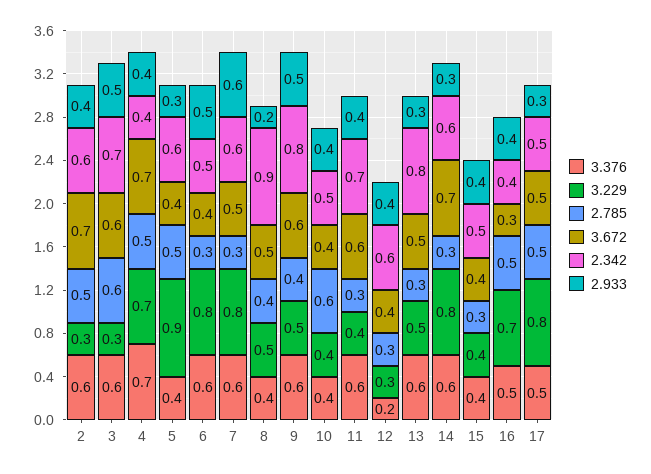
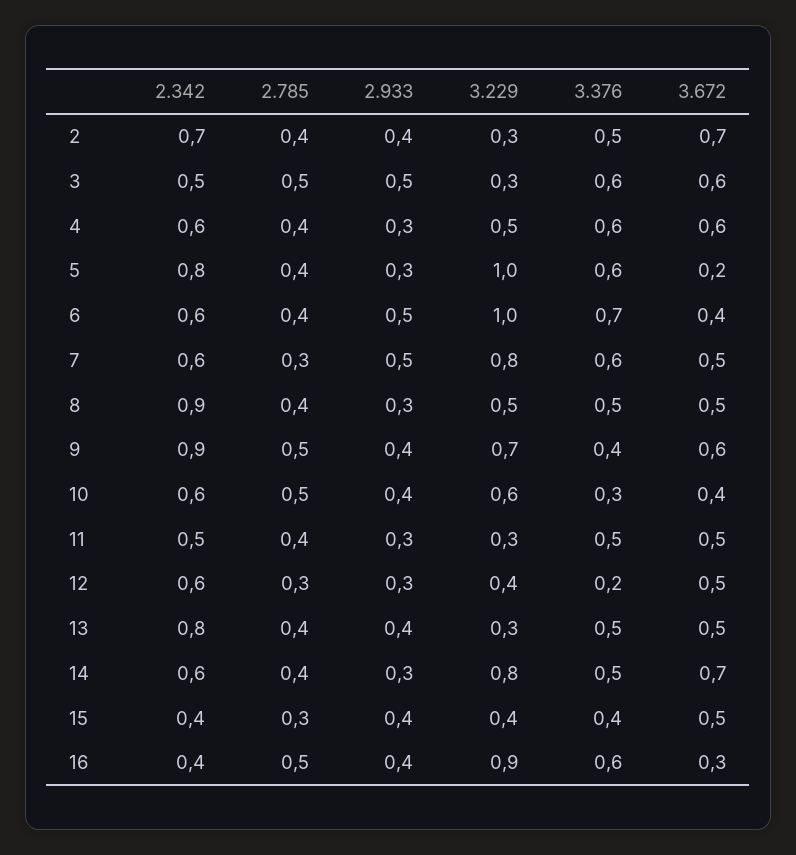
  {
    "3.376": {
-     "2": 0.6,
+     "2": 0.5,
      "3": 0.6,
-     "4": 0.7,
+     "4": 0.6,
-     "5": 0.4,
+     "5": 0.6,
-     "6": 0.6,
+     "6": 0.7,
      "7": 0.6,
-     "8": 0.4,
+     "8": 0.5,
-     "9": 0.6,
+     "9": 0.4,
-     "10": 0.4,
+     "10": 0.3,
-     "11": 0.6,
+     "11": 0.5,
      "12": 0.2,
-     "13": 0.6,
+     "13": 0.5,
-     "14": 0.6,
+     "14": 0.5,
      "15": 0.4,
-     "16": 0.5,
+     "16": 0.6
-     "17": 0.5
    },
    "3.229": {
      "2": 0.3,
      "3": 0.3,
-     "4": 0.7,
+     "4": 0.5,
-     "5": 0.9,
+     "5": 1,
-     "6": 0.8,
+     "6": 1,
      "7": 0.8,
      "8": 0.5,
-     "9": 0.5,
+     "9": 0.7,
-     "10": 0.4,
+     "10": 0.6,
-     "11": 0.4,
+     "11": 0.3,
-     "12": 0.3,
+     "12": 0.4,
-     "13": 0.5,
+     "13": 0.3,
      "14": 0.8,
      "15": 0.4,
-     "16": 0.7,
+     "16": 0.9
-     "17": 0.8
    },
    "2.785": {
-     "2": 0.5,
+     "2": 0.4,
-     "3": 0.6,
+     "3": 0.5,
-     "4": 0.5,
+     "4": 0.4,
-     "5": 0.5,
+     "5": 0.4,
-     "6": 0.3,
+     "6": 0.4,
      "7": 0.3,
      "8": 0.4,
-     "9": 0.4,
+     "9": 0.5,
-     "10": 0.6,
+     "10": 0.5,
-     "11": 0.3,
+     "11": 0.4,
      "12": 0.3,
-     "13": 0.3,
+     "13": 0.4,
-     "14": 0.3,
+     "14": 0.4,
      "15": 0.3,
-     "16": 0.5,
+     "16": 0.5
-     "17": 0.5
    },
    "3.672": {
      "2": 0.7,
      "3": 0.6,
-     "4": 0.7,
+     "4": 0.6,
-     "5": 0.4,
+     "5": 0.2,
      "6": 0.4,
      "7": 0.5,
      "8": 0.5,
      "9": 0.6,
      "10": 0.4,
-     "11": 0.6,
+     "11": 0.5,
-     "12": 0.4,
+     "12": 0.5,
      "13": 0.5,
      "14": 0.7,
-     "15": 0.4,
+     "15": 0.5,
-     "16": 0.3,
+     "16": 0.3
-     "17": 0.5
    },
    "2.342": {
-     "2": 0.6,
+     "2": 0.7,
-     "3": 0.7,
+     "3": 0.5,
-     "4": 0.4,
+     "4": 0.6,
-     "5": 0.6,
+     "5": 0.8,
-     "6": 0.5,
+     "6": 0.6,
      "7": 0.6,
      "8": 0.9,
-     "9": 0.8,
+     "9": 0.9,
-     "10": 0.5,
+     "10": 0.6,
-     "11": 0.7,
+     "11": 0.5,
      "12": 0.6,
      "13": 0.8,
      "14": 0.6,
-     "15": 0.5,
+     "15": 0.4,
-     "16": 0.4,
+     "16": 0.4
-     "17": 0.5
    },
    "2.933": {
      "2": 0.4,
      "3": 0.5,
-     "4": 0.4,
+     "4": 0.3,
      "5": 0.3,
      "6": 0.5,
-     "7": 0.6,
+     "7": 0.5,
-     "8": 0.2,
+     "8": 0.3,
-     "9": 0.5,
+     "9": 0.4,
      "10": 0.4,
-     "11": 0.4,
+     "11": 0.3,
-     "12": 0.4,
+     "12": 0.3,
-     "13": 0.3,
+     "13": 0.4,
      "14": 0.3,
      "15": 0.4,
-     "16": 0.4,
+     "16": 0.4
-     "17": 0.3
    }
  }

